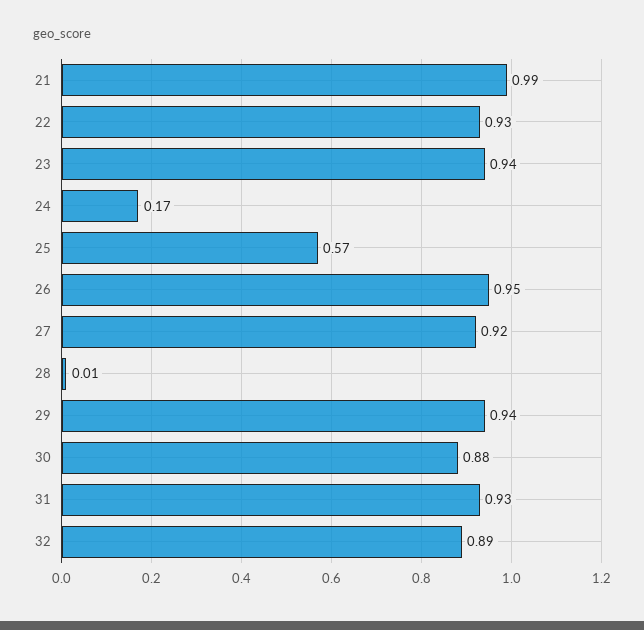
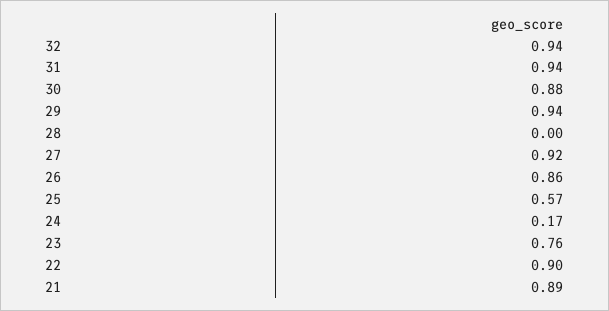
  {
-   "21": 0.99,
+   "21": 0.89,
-   "22": 0.93,
+   "22": 0.9,
-   "23": 0.94,
+   "23": 0.76,
    "24": 0.17,
    "25": 0.57,
-   "26": 0.95,
+   "26": 0.86,
    "27": 0.92,
-   "28": 0.01,
+   "28": 0,
    "29": 0.94,
    "30": 0.88,
-   "31": 0.93,
+   "31": 0.94,
-   "32": 0.89
+   "32": 0.94
  }

